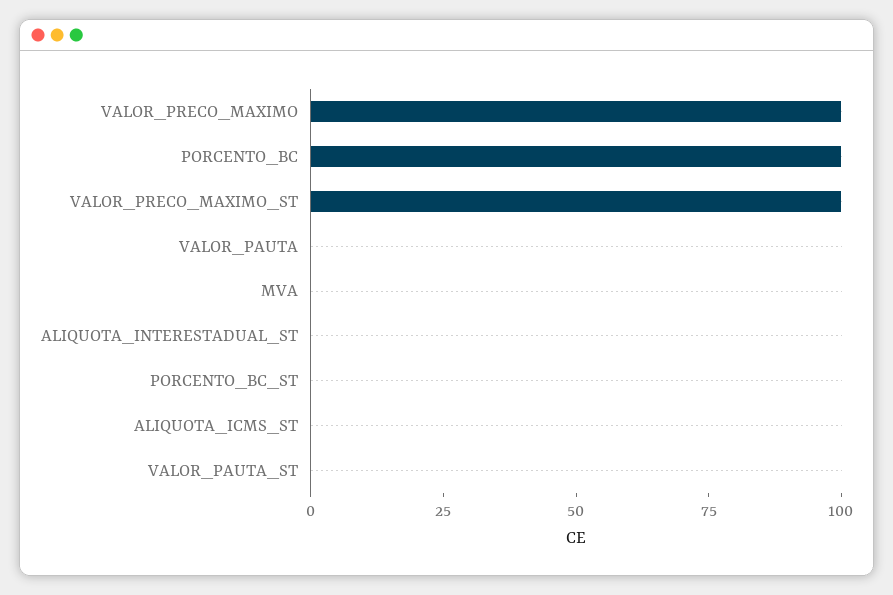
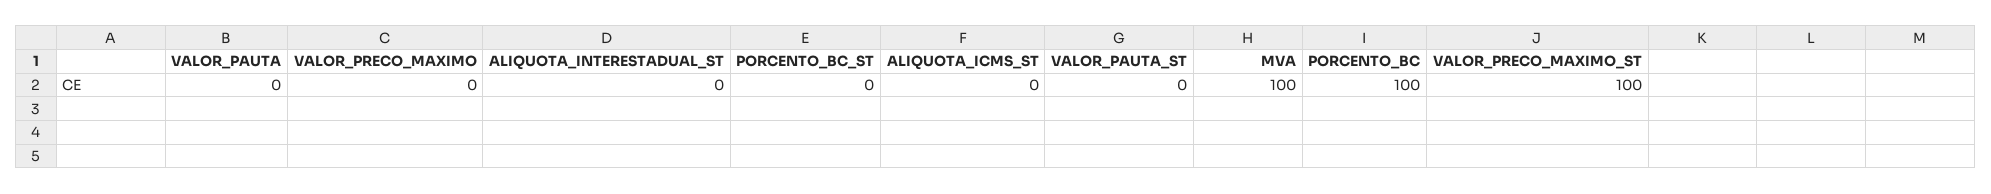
  {
-   "VALOR_PRECO_MAXIMO": 100,
+   "VALOR_PRECO_MAXIMO": 0,
    "PORCENTO_BC": 100,
    "VALOR_PRECO_MAXIMO_ST": 100,
    "VALOR_PAUTA": 0,
-   "MVA": 0,
+   "MVA": 100,
    "ALIQUOTA_INTERESTADUAL_ST": 0,
    "PORCENTO_BC_ST": 0,
    "ALIQUOTA_ICMS_ST": 0,
    "VALOR_PAUTA_ST": 0
  }

